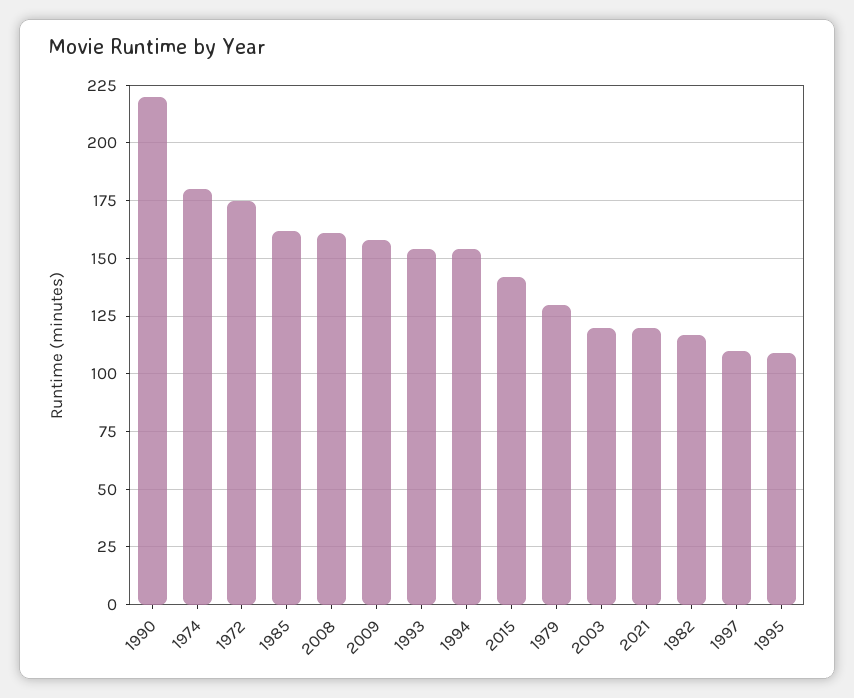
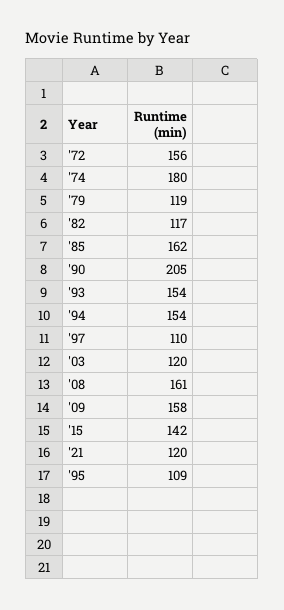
  {
-   "1990": 220,
+   "1990": 205,
    "1974": 180,
-   "1972": 175,
+   "1972": 156,
    "1985": 162,
    "2008": 161,
    "2009": 158,
    "1993": 154,
    "1994": 154,
    "2015": 142,
-   "1979": 130,
+   "1979": 119,
    "2003": 120,
    "2021": 120,
    "1982": 117,
    "1997": 110,
    "1995": 109
  }

